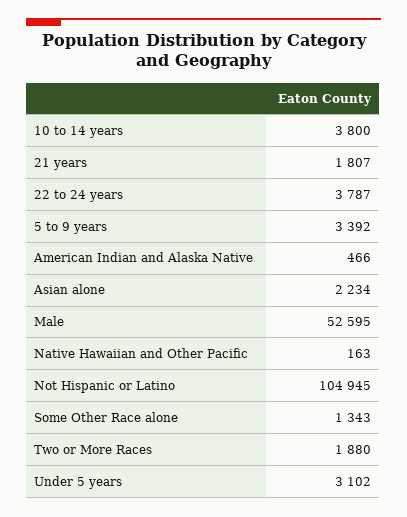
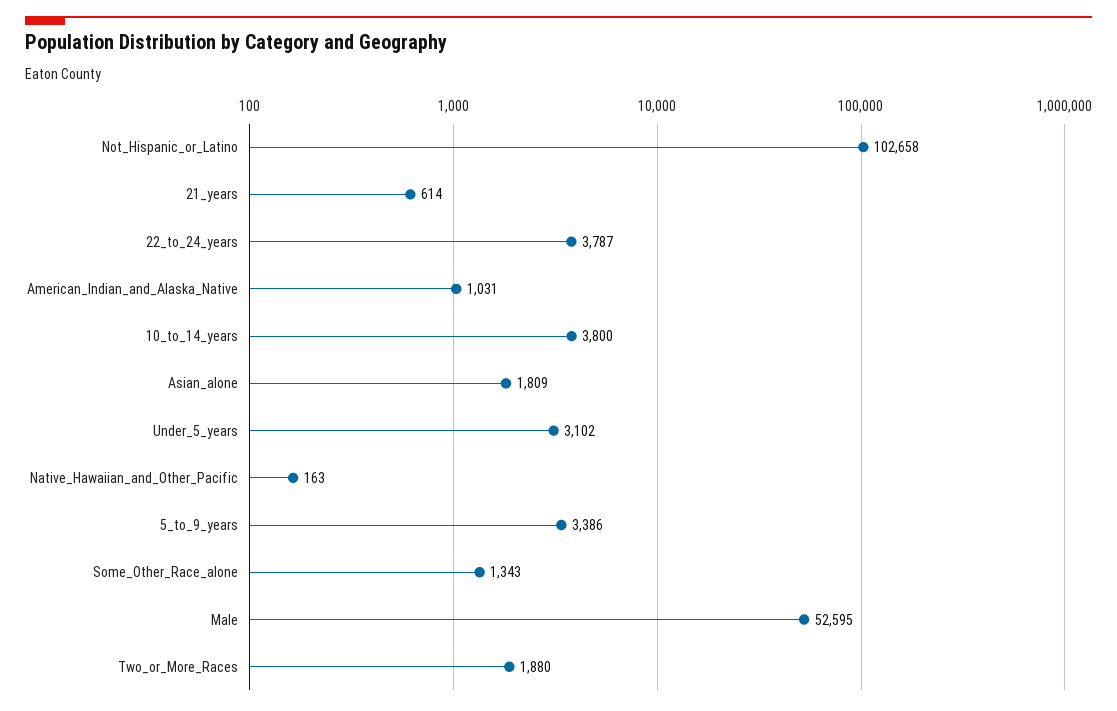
  {
    "10 to 14 years": 3800,
-   "21 years": 1807,
+   "21 years": 614,
    "22 to 24 years": 3787,
-   "5 to 9 years": 3392,
+   "5 to 9 years": 3386,
-   "American Indian and Alaska Native": 466,
+   "American Indian and Alaska Native": 1031,
-   "Asian alone": 2234,
+   "Asian alone": 1809,
    "Male": 52595,
    "Native Hawaiian and Other Pacific": 163,
-   "Not Hispanic or Latino": 104945,
+   "Not Hispanic or Latino": 102658,
    "Some Other Race alone": 1343,
    "Two or More Races": 1880,
    "Under 5 years": 3102
  }

